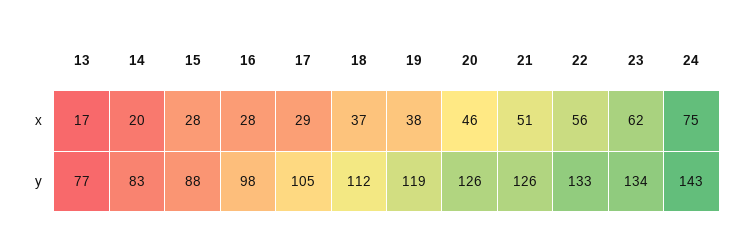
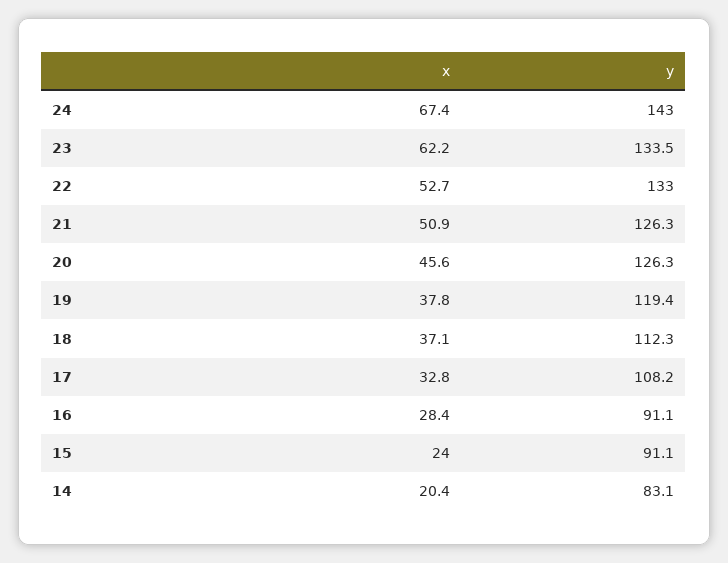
  {
-   "13": {
-     "x": 17,
-     "y": 77
-   },
    "14": {
      "x": 20.4,
      "y": 83.1
    },
    "15": {
-     "x": 28,
+     "x": 24,
-     "y": 88
+     "y": 91.1
    },
    "16": {
      "x": 28.4,
-     "y": 98
+     "y": 91.1
    },
    "17": {
-     "x": 29,
+     "x": 32.8,
-     "y": 105
+     "y": 108.2
    },
    "18": {
      "x": 37.1,
      "y": 112.3
    },
    "19": {
      "x": 37.8,
      "y": 119.4
    },
    "20": {
      "x": 45.6,
      "y": 126.3
    },
    "21": {
      "x": 50.9,
      "y": 126.3
    },
    "22": {
-     "x": 56,
+     "x": 52.7,
      "y": 133
    },
    "23": {
      "x": 62.2,
      "y": 133.5
    },
    "24": {
-     "x": 75,
+     "x": 67.4,
      "y": 143
    }
  }

